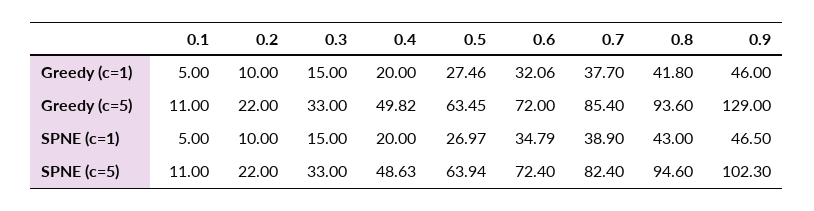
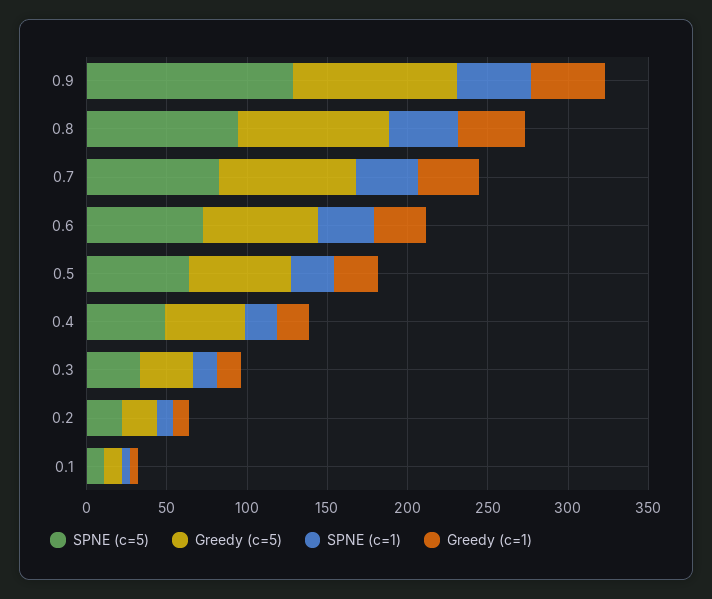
  {
    "Greedy (c=1)": {
      "0.1": 5,
      "0.2": 10,
      "0.3": 15,
      "0.4": 20,
      "0.5": 27.46,
      "0.6": 32.06,
      "0.7": 37.7,
      "0.8": 41.8,
      "0.9": 46
    },
    "Greedy (c=5)": {
      "0.1": 11,
      "0.2": 22,
      "0.3": 33,
      "0.4": 49.82,
      "0.5": 63.45,
      "0.6": 72,
      "0.7": 85.4,
      "0.8": 93.6,
-     "0.9": 129
+     "0.9": 100
    },
    "SPNE (c=1)": {
      "0.1": 5,
      "0.2": 10,
      "0.3": 15,
      "0.4": 20,
      "0.5": 26.97,
      "0.6": 34.79,
      "0.7": 38.9,
      "0.8": 43,
      "0.9": 46.5
    },
    "SPNE (c=5)": {
      "0.1": 11,
      "0.2": 22,
      "0.3": 33,
      "0.4": 48.63,
      "0.5": 63.94,
      "0.6": 72.4,
      "0.7": 82.4,
      "0.8": 94.6,
-     "0.9": 102.3
+     "0.9": 130
    }
  }

